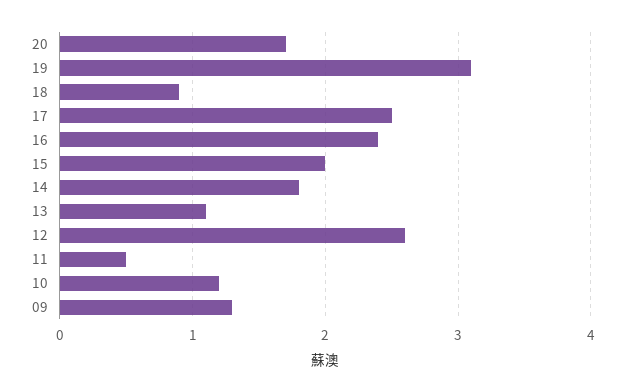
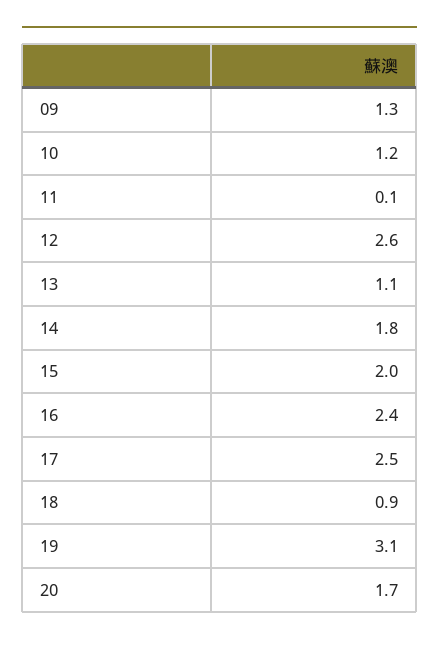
  {
    "20": 1.7,
    "19": 3.1,
    "18": 0.9,
    "17": 2.5,
    "16": 2.4,
    "15": 2,
    "14": 1.8,
    "13": 1.1,
    "12": 2.6,
-   "11": 0.5,
+   "11": 0.1,
    "10": 1.2,
    "09": 1.3
  }

